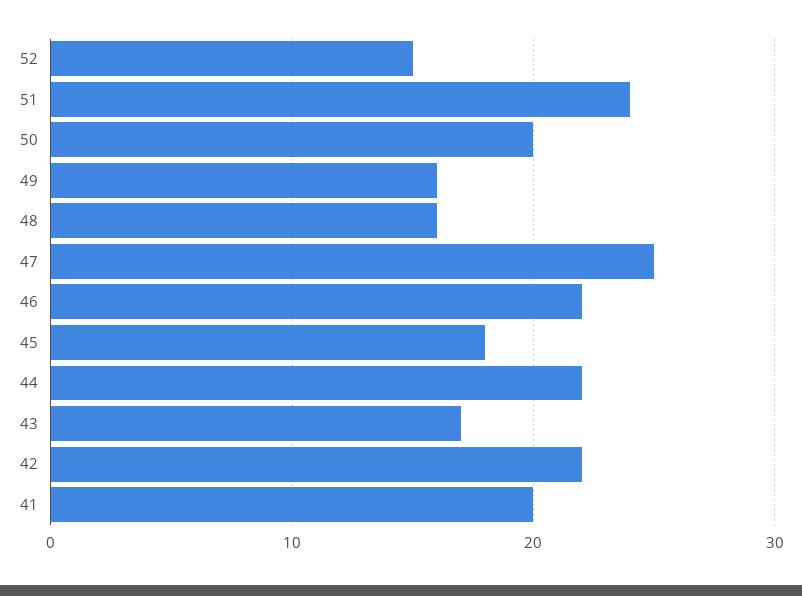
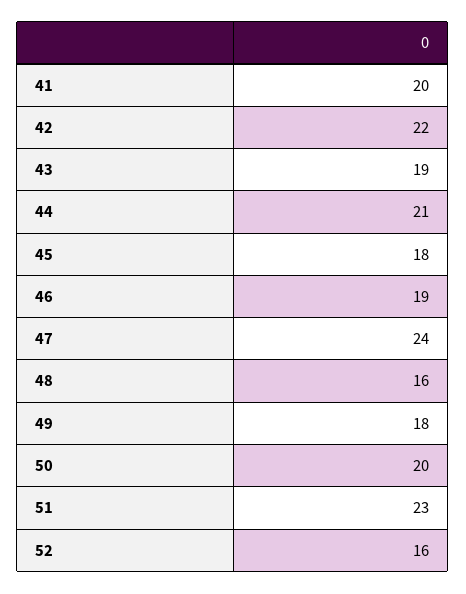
  {
-   "52": 15,
+   "52": 16,
-   "51": 24,
+   "51": 23,
    "50": 20,
-   "49": 16,
+   "49": 18,
    "48": 16,
-   "47": 25,
+   "47": 24,
-   "46": 22,
+   "46": 19,
    "45": 18,
-   "44": 22,
+   "44": 21,
-   "43": 17,
+   "43": 19,
    "42": 22,
    "41": 20
  }

